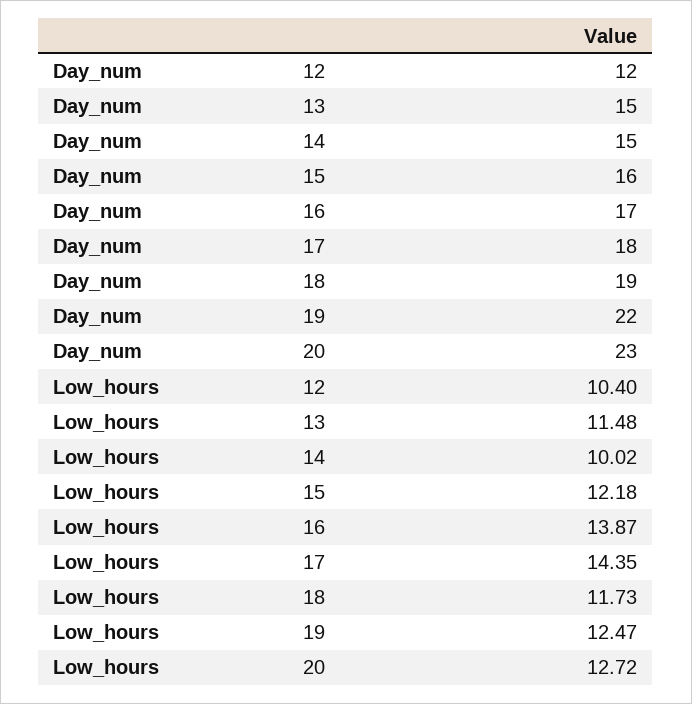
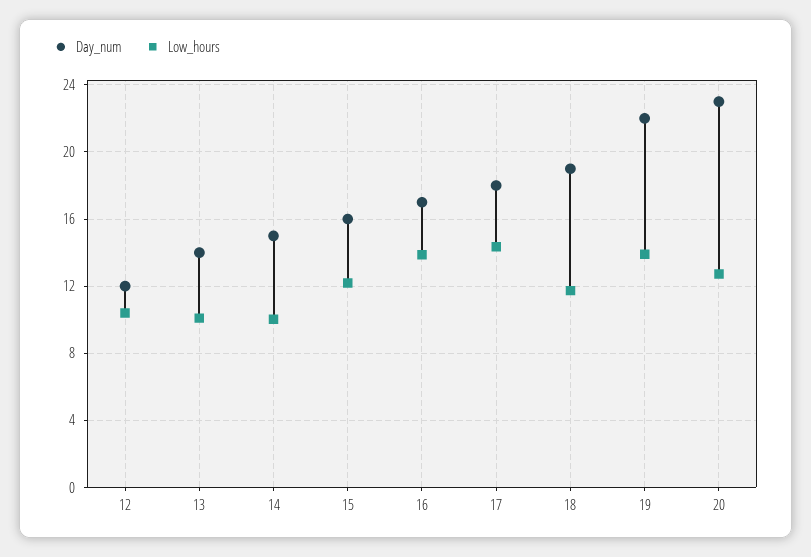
  {
    "Day_num": {
      "12": 12,
-     "13": 15,
+     "13": 14,
      "14": 15,
      "15": 16,
      "16": 17,
      "17": 18,
      "18": 19,
      "19": 22,
      "20": 23
    },
    "Low_hours": {
      "12": 10.4,
-     "13": 11.48,
+     "13": 10,
      "14": 10.02,
      "15": 12.18,
      "16": 13.87,
      "17": 14.35,
      "18": 11.73,
-     "19": 12.47,
+     "19": 14,
      "20": 12.72
    }
  }

